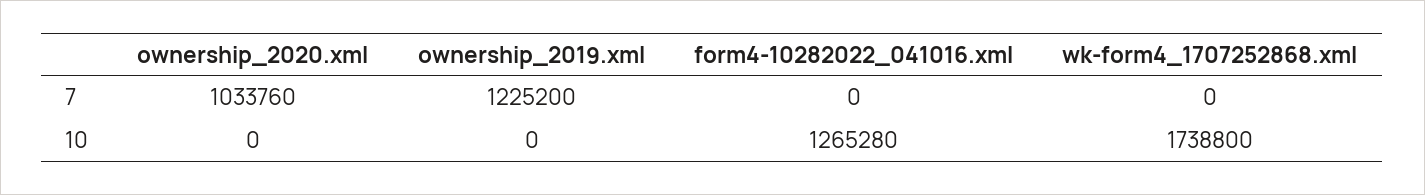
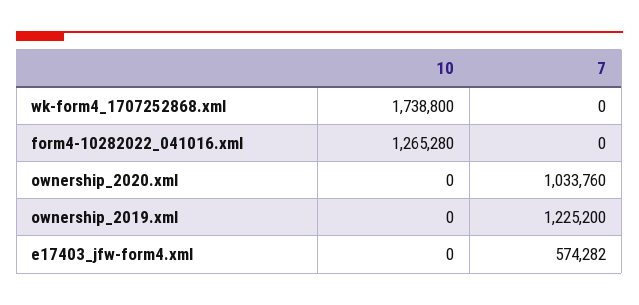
  {
    "ownership_2020.xml": {
      "7": 1033760,
      "10": 0
    },
    "ownership_2019.xml": {
      "7": 1225200,
      "10": 0
    },
    "form4-10282022_041016.xml": {
      "7": 0,
      "10": 1265280
    },
    "wk-form4_1707252868.xml": {
      "7": 0,
      "10": 1738800
-   }
+   },
+   "e17403_jfw-form4.xml": {
+     "10": 0,
+     "7": 574282
+   }
  }

